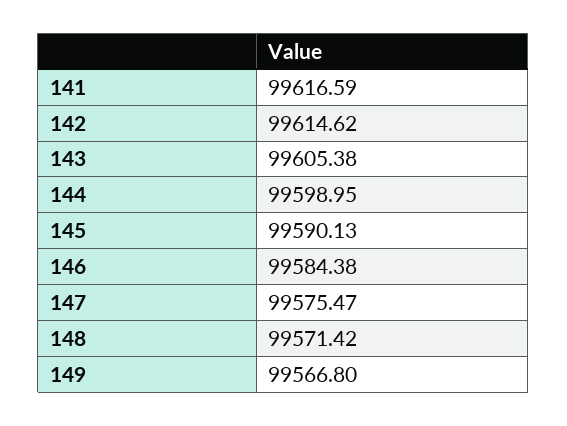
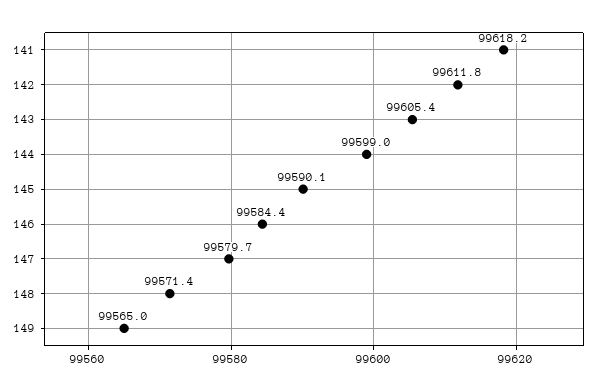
  {
-   "141": 99616.59,
+   "141": 99618.2,
-   "142": 99614.62,
+   "142": 99611.8,
    "143": 99605.38,
    "144": 99598.95,
    "145": 99590.13,
    "146": 99584.38,
-   "147": 99575.47,
+   "147": 99579.7,
    "148": 99571.42,
-   "149": 99566.8
+   "149": 99565
  }

